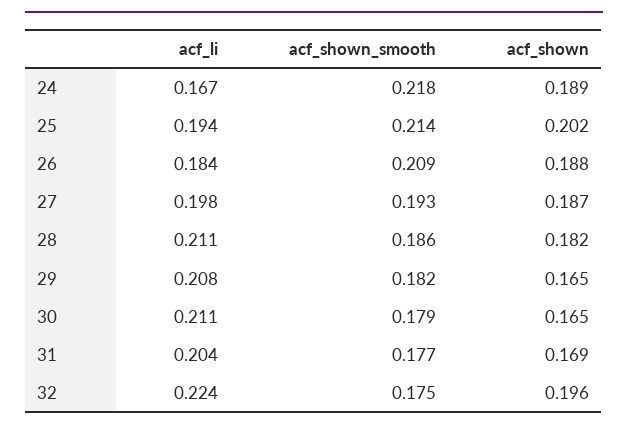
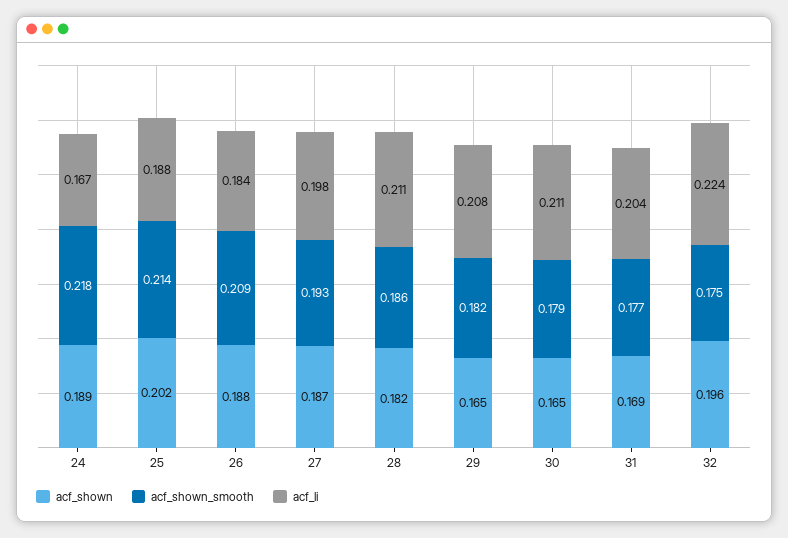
  {
    "acf_li": {
      "24": 0.167,
-     "25": 0.194,
+     "25": 0.188,
      "26": 0.184,
      "27": 0.198,
      "28": 0.211,
      "29": 0.208,
      "30": 0.211,
      "31": 0.204,
      "32": 0.224
    },
    "acf_shown_smooth": {
      "24": 0.218,
      "25": 0.214,
      "26": 0.209,
      "27": 0.193,
      "28": 0.186,
      "29": 0.182,
      "30": 0.179,
      "31": 0.177,
      "32": 0.175
    },
    "acf_shown": {
      "24": 0.189,
      "25": 0.202,
      "26": 0.188,
      "27": 0.187,
      "28": 0.182,
      "29": 0.165,
      "30": 0.165,
      "31": 0.169,
      "32": 0.196
    }
  }

